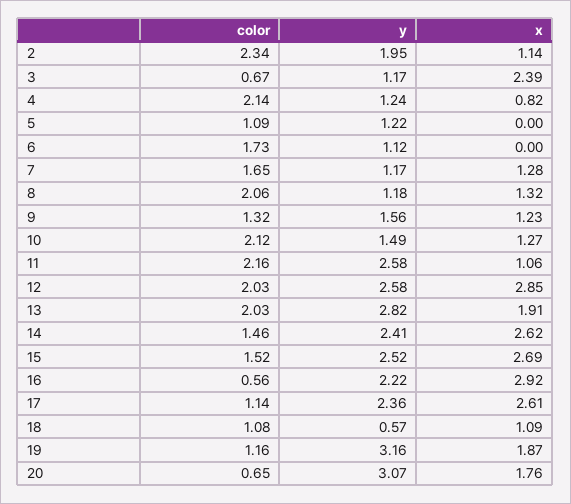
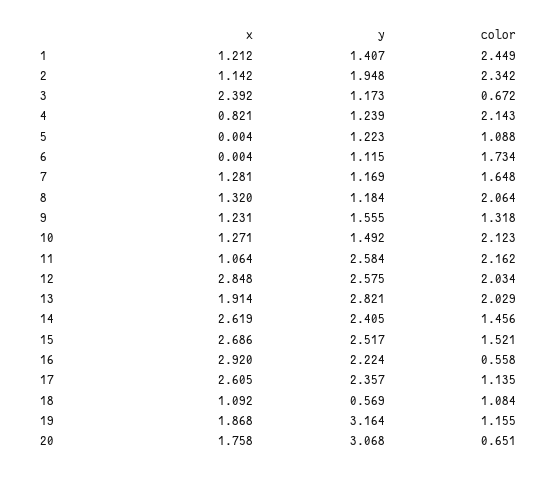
  {
    "color": {
      "2": 2.342,
      "3": 0.672,
      "4": 2.143,
      "5": 1.088,
      "6": 1.734,
      "7": 1.648,
      "8": 2.064,
      "9": 1.318,
      "10": 2.123,
      "11": 2.162,
      "12": 2.034,
      "13": 2.029,
      "14": 1.456,
      "15": 1.521,
      "16": 0.558,
      "17": 1.135,
      "18": 1.084,
      "19": 1.155,
-     "20": 0.651
+     "20": 0.651,
+     "1": 2.449
    },
    "y": {
      "2": 1.948,
      "3": 1.173,
      "4": 1.239,
      "5": 1.223,
      "6": 1.115,
      "7": 1.169,
      "8": 1.184,
      "9": 1.555,
      "10": 1.492,
      "11": 2.584,
      "12": 2.575,
      "13": 2.821,
      "14": 2.405,
      "15": 2.517,
      "16": 2.224,
      "17": 2.357,
      "18": 0.569,
      "19": 3.164,
-     "20": 3.068
+     "20": 3.068,
+     "1": 1.407
    },
    "x": {
      "2": 1.142,
      "3": 2.392,
      "4": 0.821,
      "5": 0.004,
      "6": 0.004,
      "7": 1.281,
      "8": 1.32,
      "9": 1.231,
      "10": 1.271,
      "11": 1.064,
      "12": 2.848,
      "13": 1.914,
      "14": 2.619,
      "15": 2.686,
      "16": 2.92,
      "17": 2.605,
      "18": 1.092,
      "19": 1.868,
-     "20": 1.758
+     "20": 1.758,
+     "1": 1.212
    }
  }

